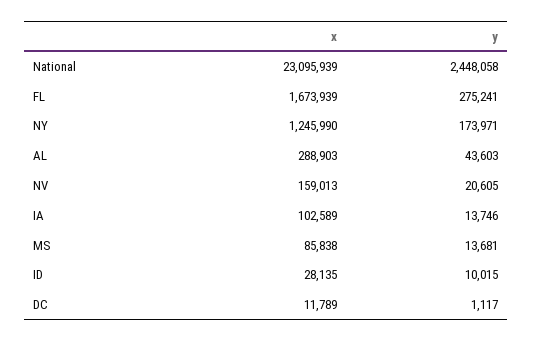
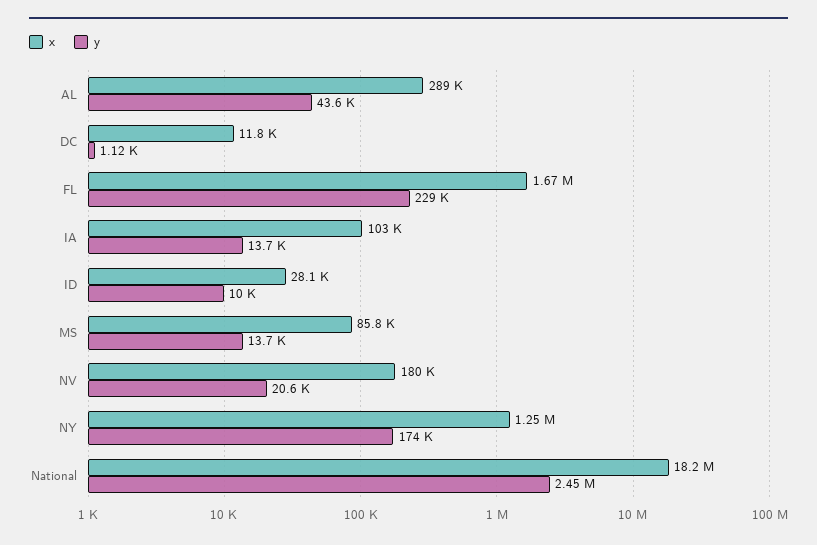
  {
    "x": {
-     "National": 23095939,
+     "National": 18200000,
      "FL": 1673939,
      "NY": 1245990,
      "AL": 288903,
-     "NV": 159013,
+     "NV": 180000,
      "IA": 102589,
      "MS": 85838,
      "ID": 28135,
      "DC": 11789
    },
    "y": {
      "National": 2448058,
-     "FL": 275241,
+     "FL": 229000,
      "NY": 173971,
      "AL": 43603,
      "NV": 20605,
      "IA": 13746,
      "MS": 13681,
      "ID": 10015,
      "DC": 1117
    }
  }

